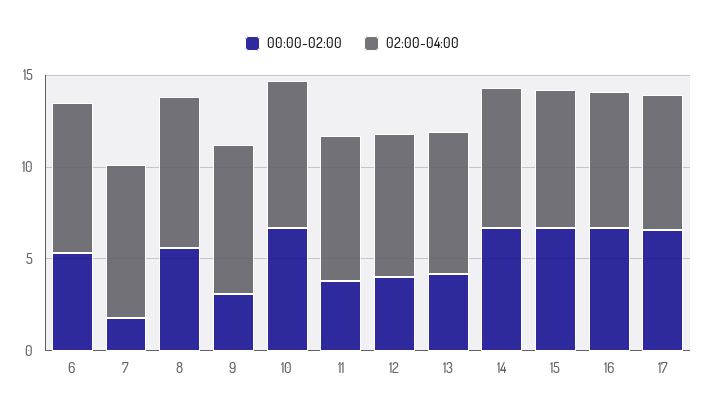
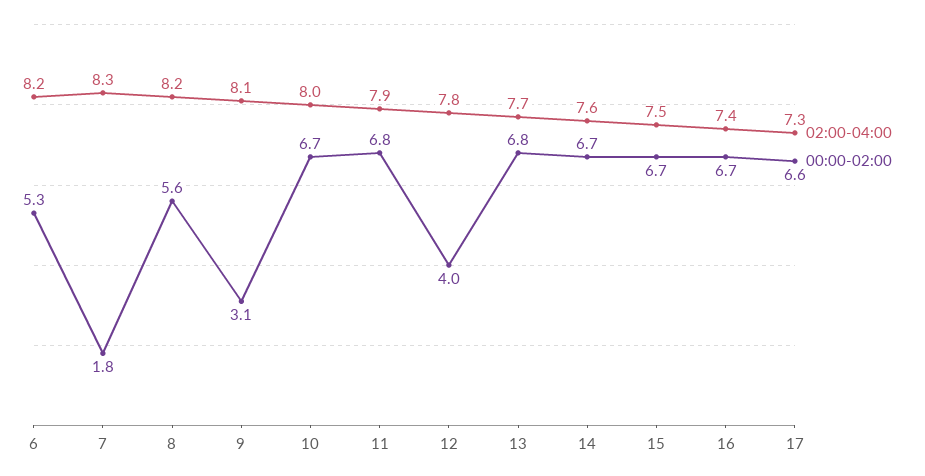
  {
    "00:00-02:00": {
      "6": 5.3,
      "7": 1.8,
      "8": 5.6,
      "9": 3.1,
      "10": 6.7,
-     "11": 4,
+     "11": 6.8,
      "12": 4,
-     "13": 4,
+     "13": 6.8,
      "14": 6.7,
      "15": 6.7,
      "16": 6.7,
      "17": 6.6
    },
    "02:00-04:00": {
      "6": 8.2,
      "7": 8.3,
      "8": 8.2,
      "9": 8.1,
      "10": 8,
      "11": 7.9,
      "12": 7.8,
      "13": 7.7,
      "14": 7.6,
      "15": 7.5,
      "16": 7.4,
      "17": 7.3
    }
  }

